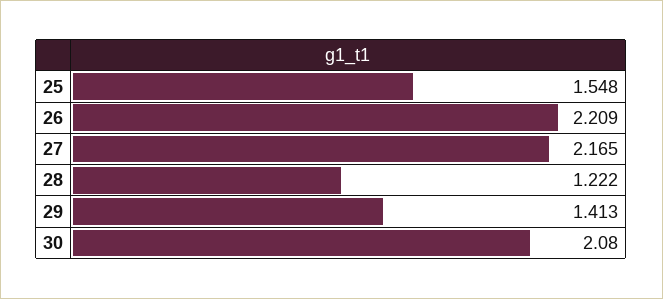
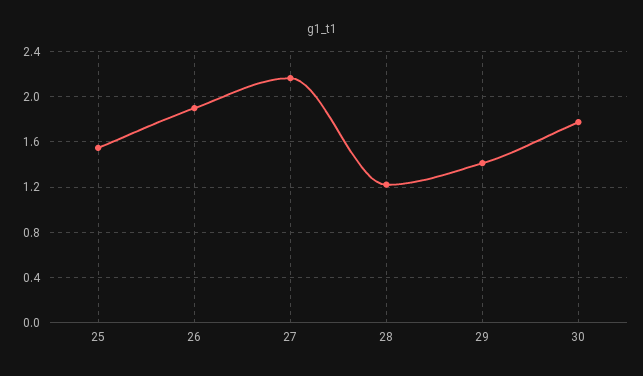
  {
    "25": 1.548,
-   "26": 2.209,
+   "26": 1.9,
    "27": 2.165,
    "28": 1.222,
    "29": 1.413,
-   "30": 2.08
+   "30": 1.8
  }

